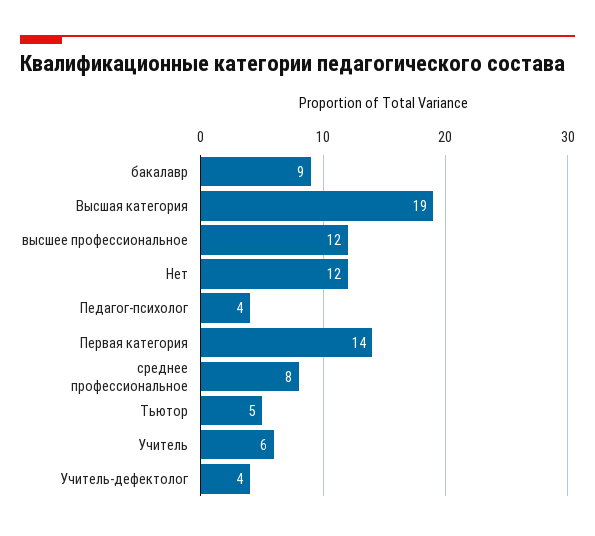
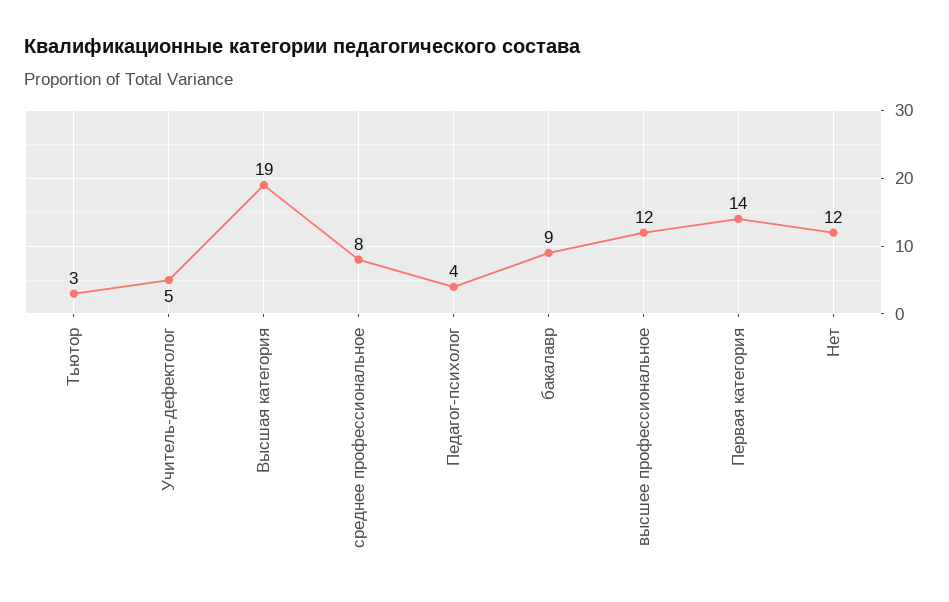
  {
    "бакалавр": 9,
    "Высшая категория": 19,
    "высшее профессиональное": 12,
    "Нет": 12,
    "Педагог-психолог": 4,
    "Первая категория": 14,
    "среднее профессиональное": 8,
-   "Тьютор": 5,
+   "Тьютор": 3,
-   "Учитель": 6,
-   "Учитель-дефектолог": 4
+   "Учитель-дефектолог": 5
  }

